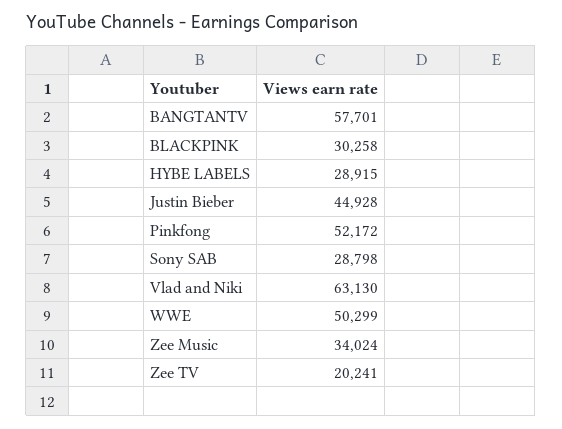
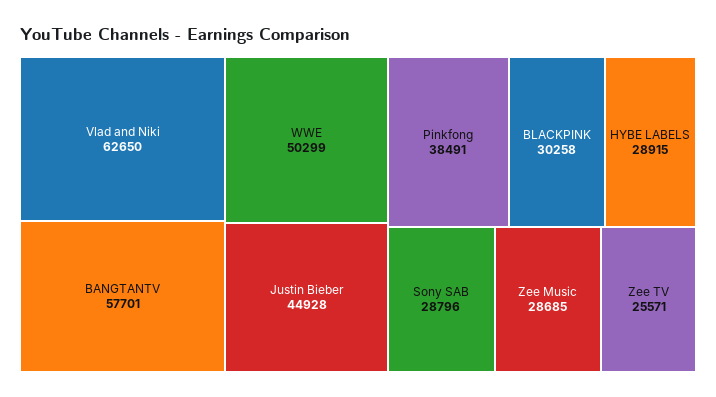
  {
    "BANGTANTV": 57701,
    "BLACKPINK": 30258,
    "HYBE LABELS": 28915,
    "Justin Bieber": 44928,
-   "Pinkfong": 52172,
+   "Pinkfong": 38491,
-   "Sony SAB": 28798,
+   "Sony SAB": 28796,
-   "Vlad and Niki": 63130,
+   "Vlad and Niki": 62650,
    "WWE": 50299,
-   "Zee Music": 34024,
+   "Zee Music": 28685,
-   "Zee TV": 20241
+   "Zee TV": 25571
  }

